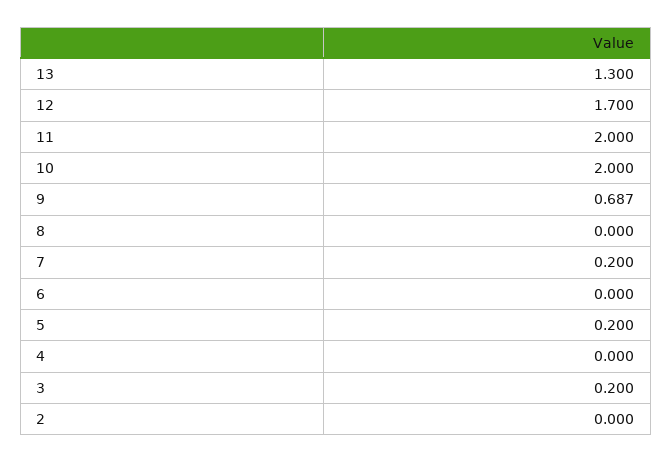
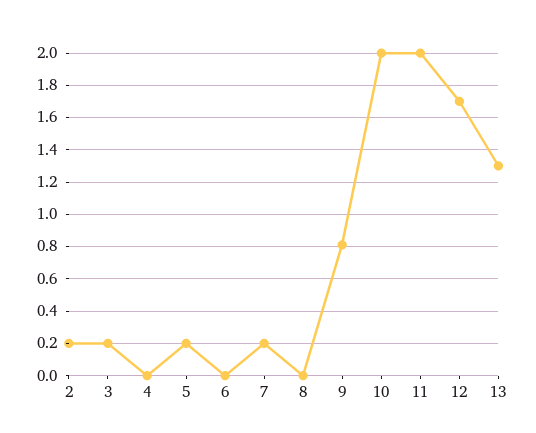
  {
    "13": 1.3,
    "12": 1.7,
    "11": 2,
    "10": 2,
-   "9": 0.687,
+   "9": 0.8,
    "8": 0,
    "7": 0.2,
    "6": 0,
    "5": 0.2,
    "4": 0,
    "3": 0.2,
-   "2": 0
+   "2": 0.2
  }

